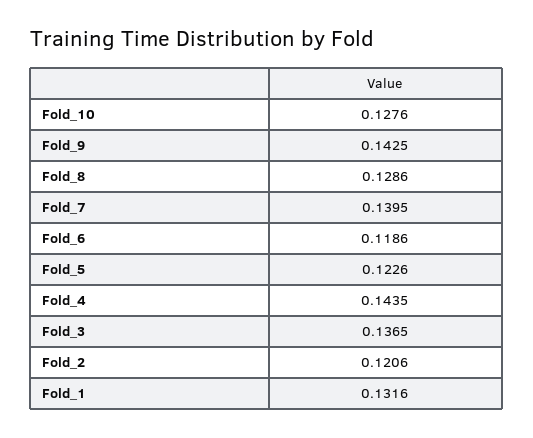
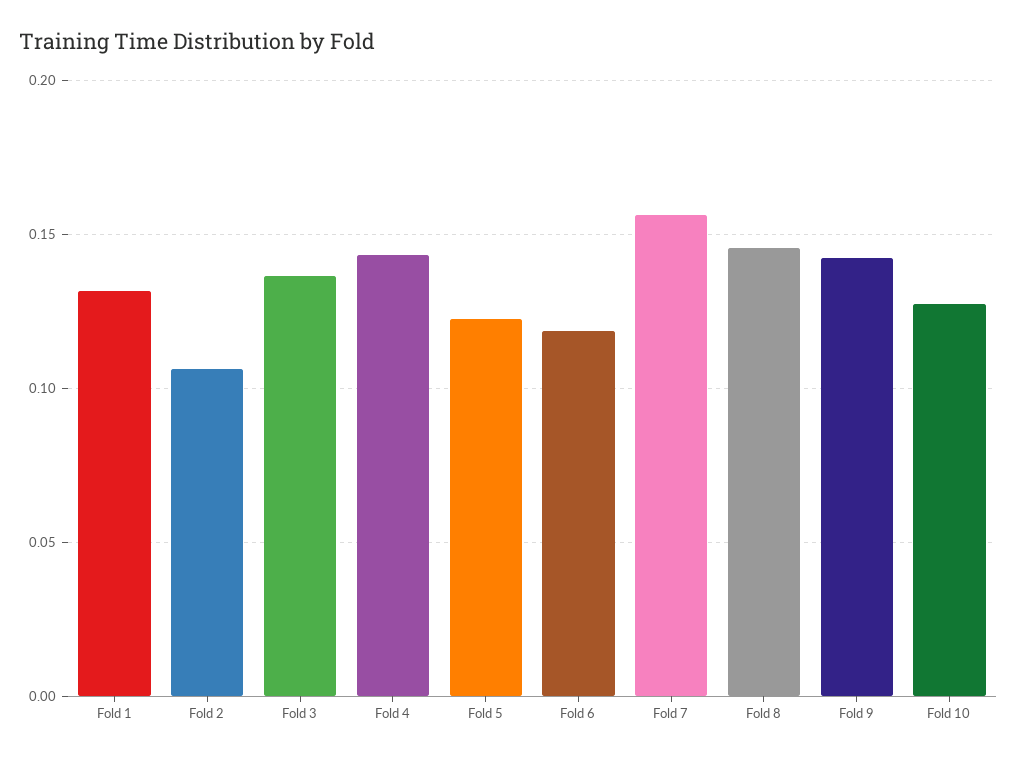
  {
    "Fold_10": 0.1276,
    "Fold_9": 0.1425,
-   "Fold_8": 0.1286,
+   "Fold_8": 0.145,
-   "Fold_7": 0.1395,
+   "Fold_7": 0.155,
    "Fold_6": 0.1186,
    "Fold_5": 0.1226,
    "Fold_4": 0.1435,
    "Fold_3": 0.1365,
-   "Fold_2": 0.1206,
+   "Fold_2": 0.105,
    "Fold_1": 0.1316
  }

